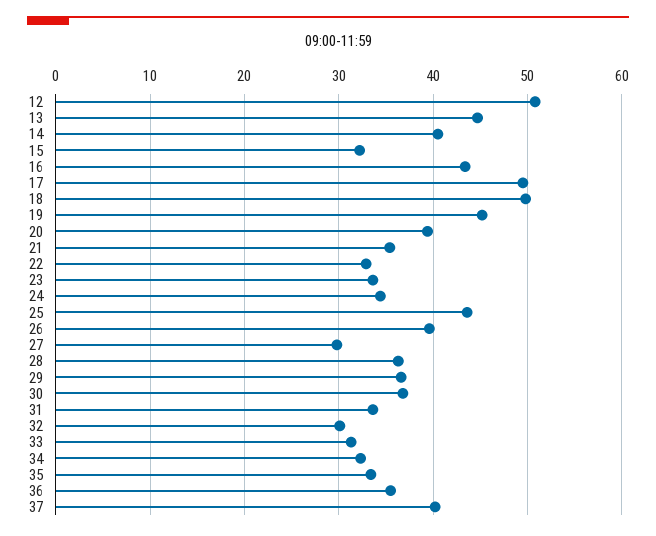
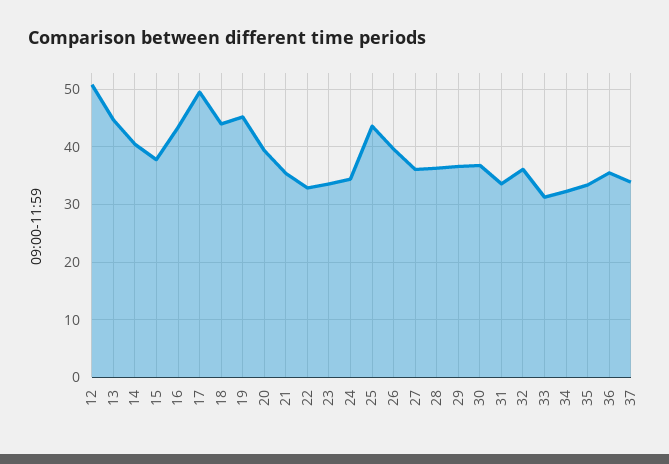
  {
    "12": 51,
    "13": 45,
    "14": 41,
-   "15": 32,
+   "15": 38,
    "16": 43,
    "17": 50,
-   "18": 50,
+   "18": 44,
    "19": 45,
    "20": 39,
    "21": 35,
    "22": 33,
    "23": 34,
    "24": 34,
    "25": 44,
    "26": 40,
-   "27": 30,
+   "27": 36,
    "28": 36,
    "29": 37,
    "30": 37,
    "31": 34,
-   "32": 30,
+   "32": 36,
    "33": 31,
    "34": 32,
    "35": 33,
    "36": 36,
-   "37": 40
+   "37": 34
  }

